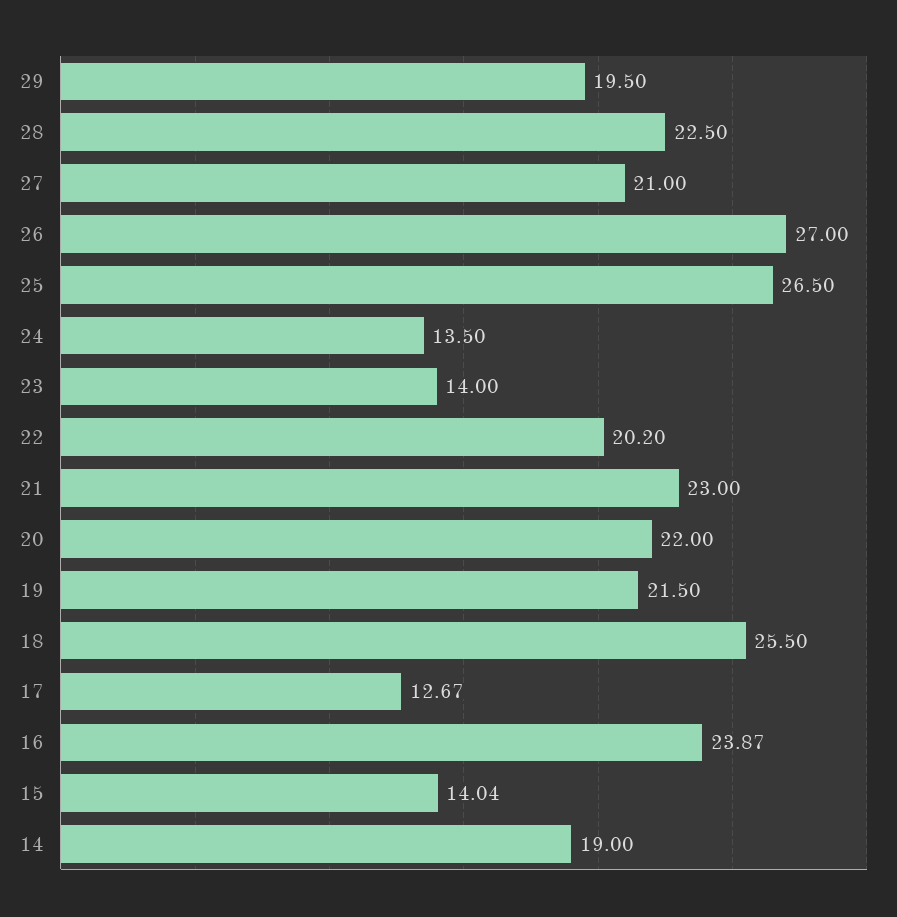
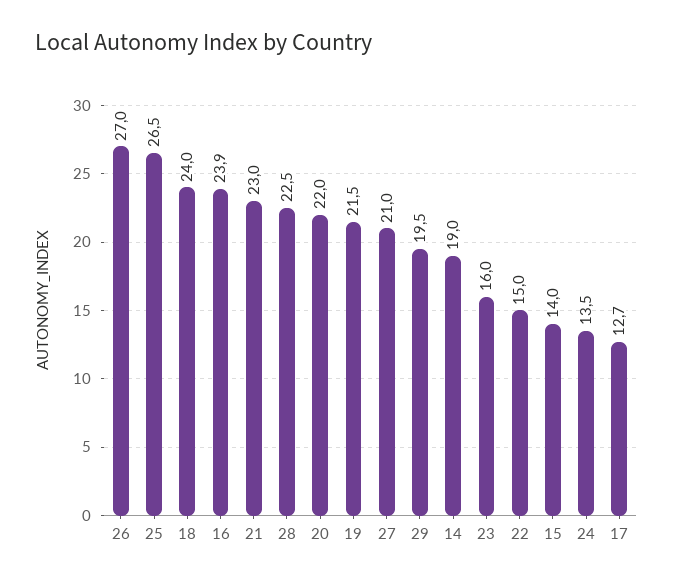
  {
    "29": 19.5,
    "28": 22.5,
    "27": 21,
    "26": 27,
    "25": 26.5,
    "24": 13.5,
-   "23": 14,
+   "23": 16,
-   "22": 20.2,
+   "22": 15,
    "21": 23,
    "20": 22,
    "19": 21.5,
-   "18": 25.5,
+   "18": 24,
    "17": 12.67,
    "16": 23.87,
    "15": 14.04,
    "14": 19
  }

